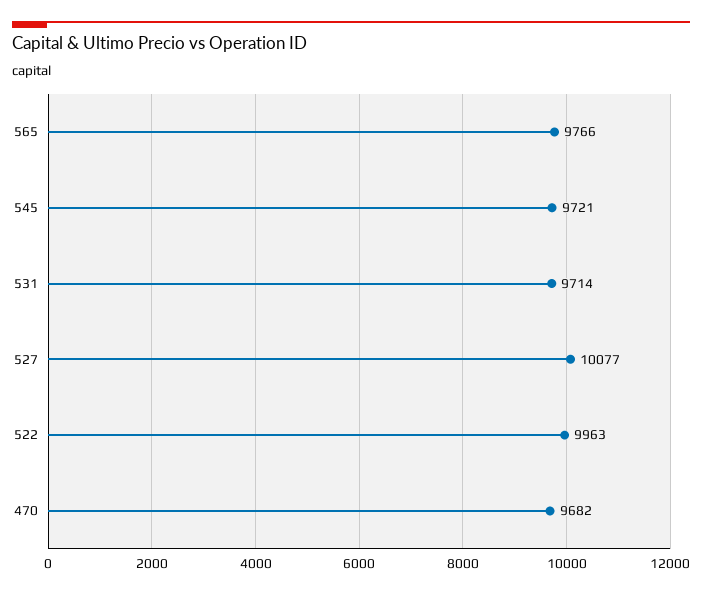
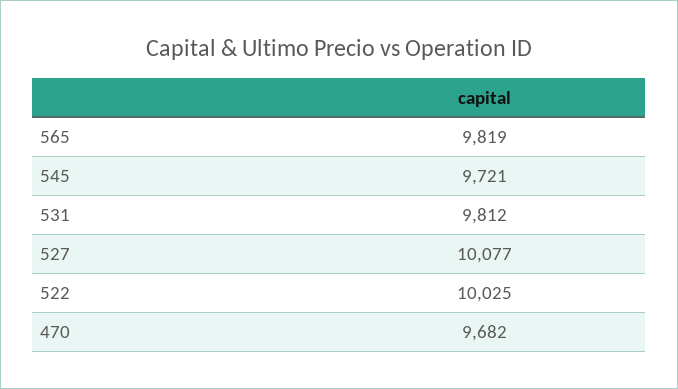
  {
-   "565": 9766,
+   "565": 9819,
    "545": 9721,
-   "531": 9714,
+   "531": 9812,
    "527": 10077,
-   "522": 9963,
+   "522": 10025,
    "470": 9682
  }

